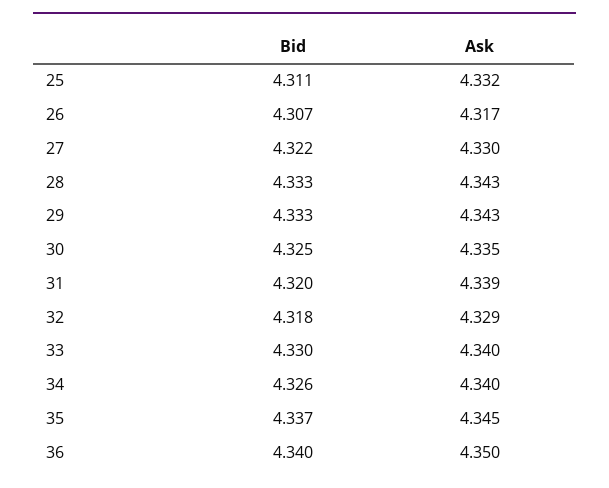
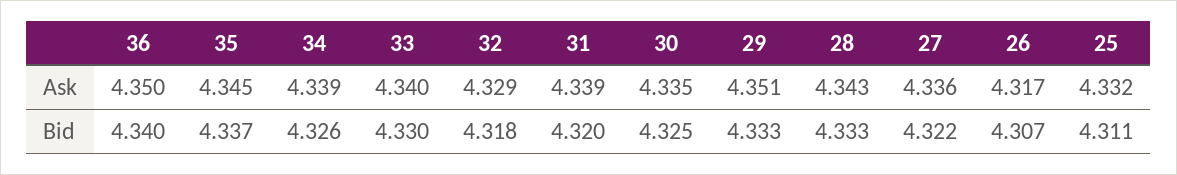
  {
    "Bid": {
      "25": 4.311,
      "26": 4.307,
      "27": 4.322,
      "28": 4.333,
      "29": 4.333,
      "30": 4.325,
      "31": 4.32,
      "32": 4.318,
      "33": 4.33,
      "34": 4.326,
      "35": 4.337,
      "36": 4.34
    },
    "Ask": {
      "25": 4.332,
      "26": 4.317,
-     "27": 4.33,
+     "27": 4.336,
      "28": 4.343,
-     "29": 4.343,
+     "29": 4.351,
      "30": 4.335,
      "31": 4.339,
      "32": 4.329,
      "33": 4.34,
-     "34": 4.34,
+     "34": 4.339,
      "35": 4.345,
      "36": 4.35
    }
  }

